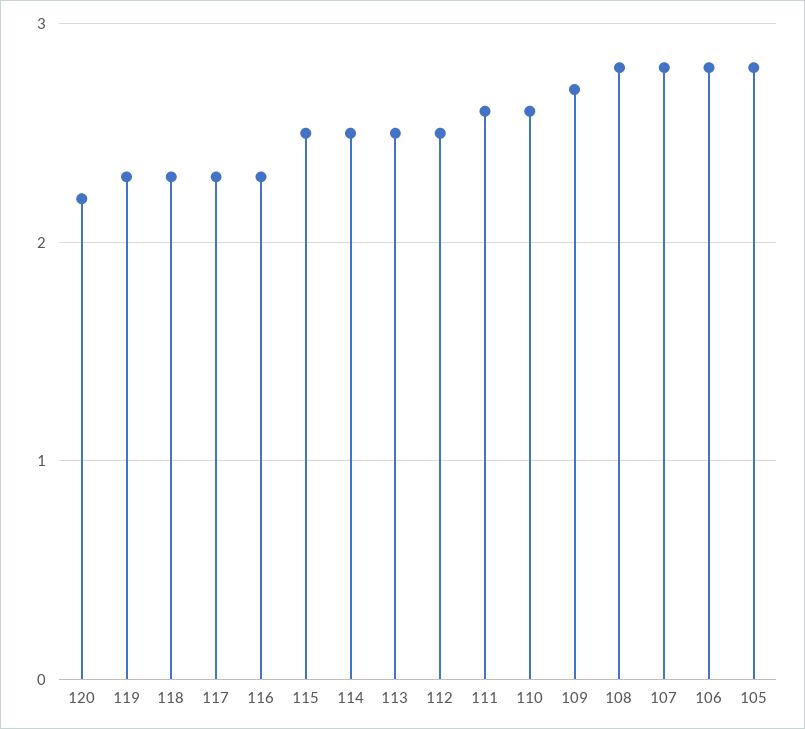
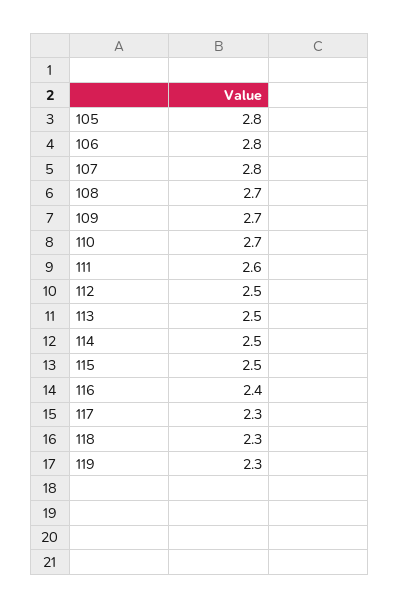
  {
-   "120": 2.2,
    "119": 2.3,
    "118": 2.3,
    "117": 2.3,
-   "116": 2.3,
+   "116": 2.4,
    "115": 2.5,
    "114": 2.5,
    "113": 2.5,
    "112": 2.5,
    "111": 2.6,
-   "110": 2.6,
+   "110": 2.7,
    "109": 2.7,
-   "108": 2.8,
+   "108": 2.7,
    "107": 2.8,
    "106": 2.8,
    "105": 2.8
  }

